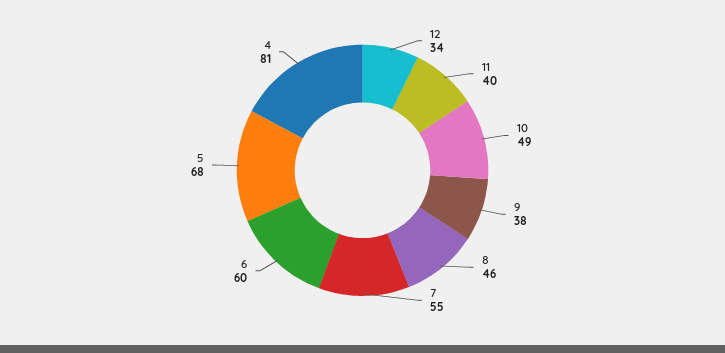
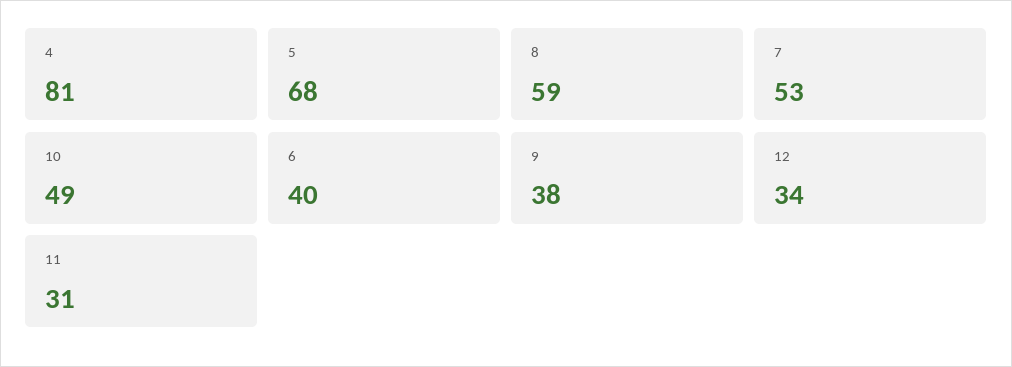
  {
    "12": 34,
-   "11": 40,
+   "11": 31,
    "10": 49,
    "9": 38,
-   "8": 46,
+   "8": 59,
-   "7": 55,
+   "7": 53,
-   "6": 60,
+   "6": 40,
    "5": 68,
    "4": 81
  }

